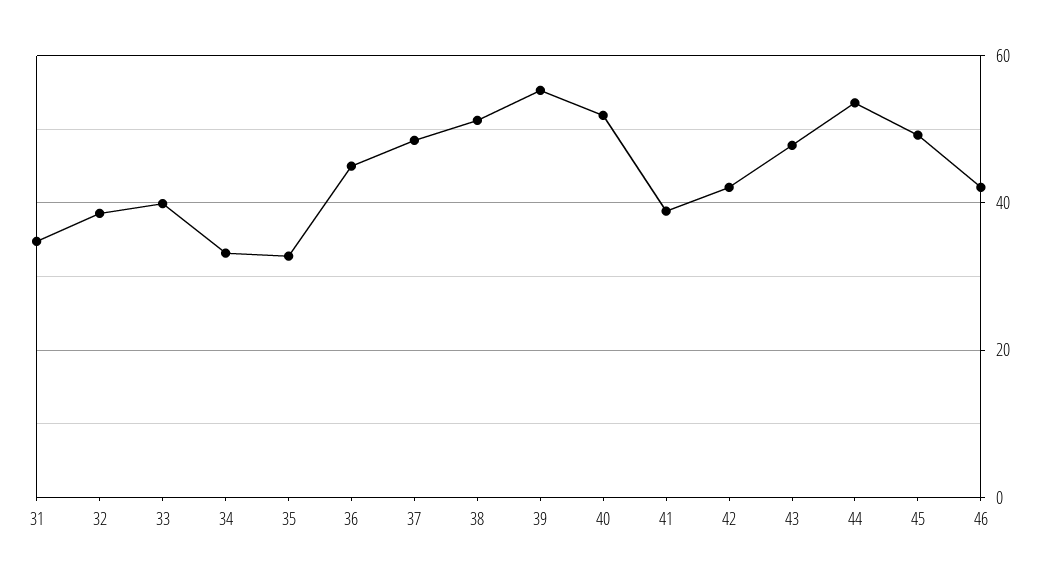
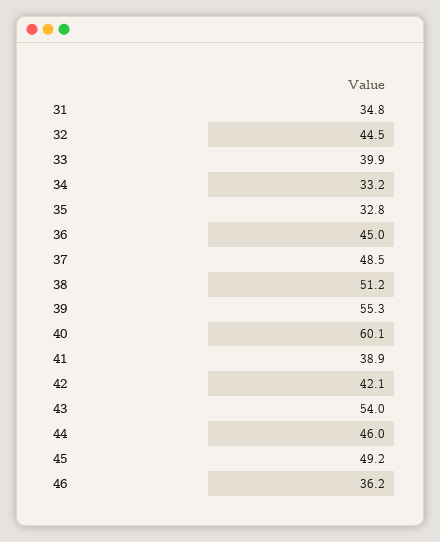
  {
    "31": 34.8,
-   "32": 38,
+   "32": 44.5,
    "33": 39.9,
    "34": 33.2,
    "35": 32.8,
    "36": 45,
    "37": 48.5,
    "38": 51.2,
    "39": 55.3,
-   "40": 52,
+   "40": 60.1,
    "41": 38.9,
    "42": 42.1,
-   "43": 48,
+   "43": 54,
-   "44": 54,
+   "44": 46,
    "45": 49.2,
-   "46": 42
+   "46": 36.2
  }

